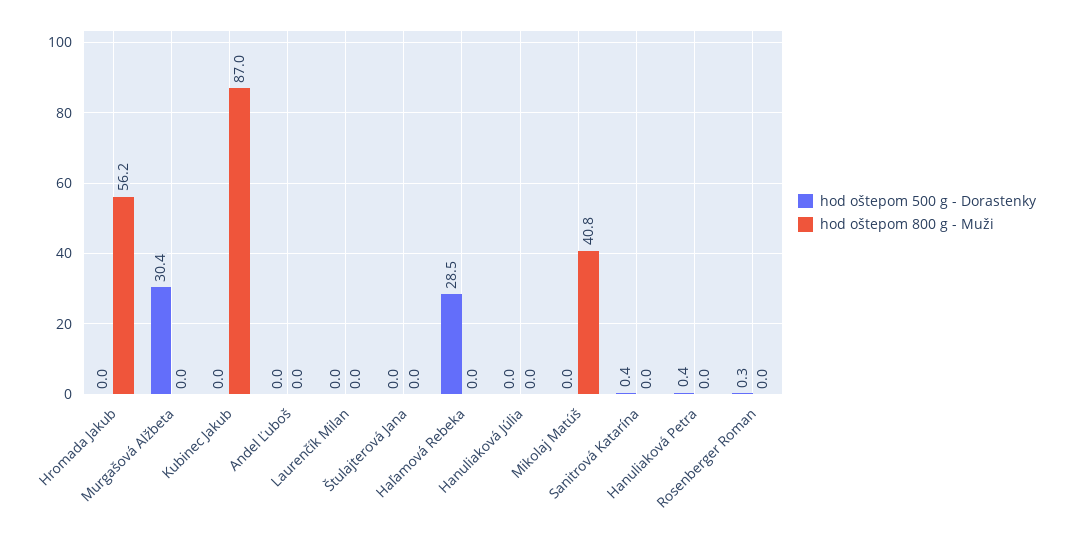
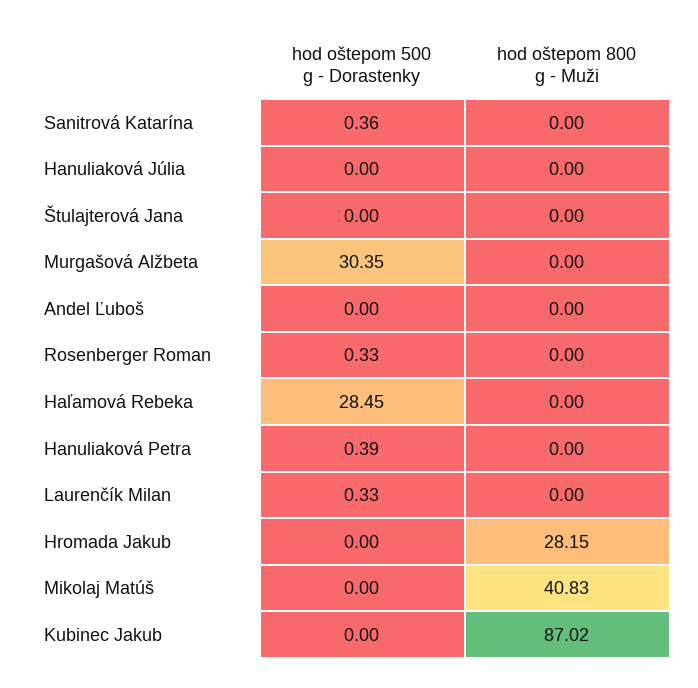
  {
    "hod oštepom 500 g - Dorastenky": {
      "Hromada Jakub": 0,
      "Murgašová Alžbeta": 30.35,
      "Kubinec Jakub": 0,
      "Andel Ľuboš": 0,
-     "Laurenčík Milan": 0,
+     "Laurenčík Milan": 0.33,
      "Štulajterová Jana": 0,
      "Haľamová Rebeka": 28.45,
      "Hanuliaková Júlia": 0,
      "Mikolaj Matúš": 0,
      "Sanitrová Katarína": 0.36,
      "Hanuliaková Petra": 0.39,
      "Rosenberger Roman": 0.33
    },
    "hod oštepom 800 g - Muži": {
-     "Hromada Jakub": 56.2,
+     "Hromada Jakub": 28.15,
      "Murgašová Alžbeta": 0,
      "Kubinec Jakub": 87.02,
      "Andel Ľuboš": 0,
      "Laurenčík Milan": 0,
      "Štulajterová Jana": 0,
      "Haľamová Rebeka": 0,
      "Hanuliaková Júlia": 0,
      "Mikolaj Matúš": 40.83,
      "Sanitrová Katarína": 0,
      "Hanuliaková Petra": 0,
      "Rosenberger Roman": 0
    }
  }

